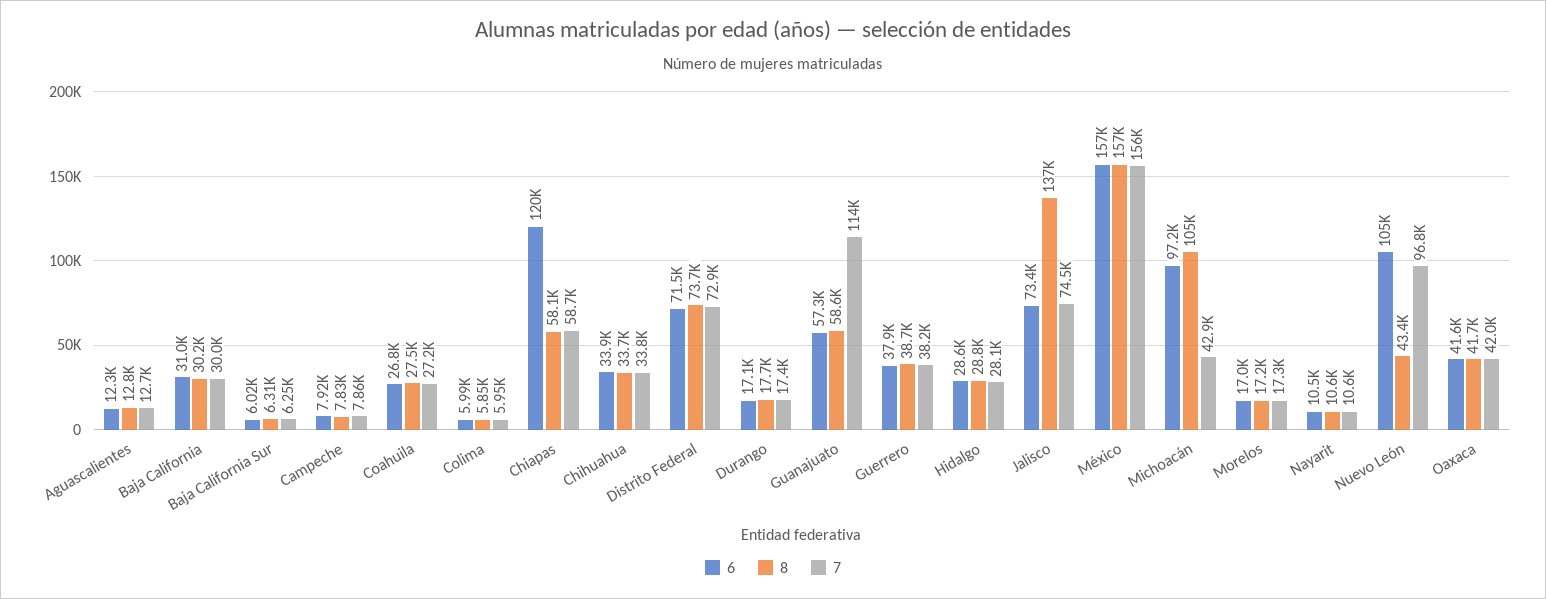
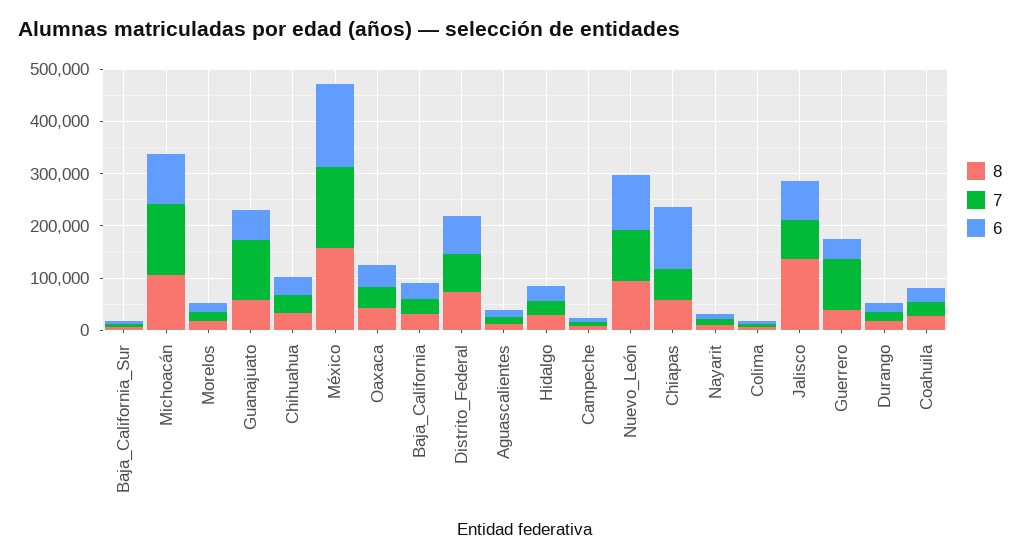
  {
    "6": {
      "Aguascalientes": 12300,
      "Baja California": 31000,
      "Baja California Sur": 6020,
      "Campeche": 7920,
      "Coahuila": 26800,
      "Colima": 5990,
      "Chiapas": 120000,
      "Chihuahua": 33900,
      "Distrito Federal": 71500,
      "Durango": 17100,
      "Guanajuato": 57300,
      "Guerrero": 37900,
      "Hidalgo": 28600,
      "Jalisco": 73400,
      "México": 157000,
      "Michoacán": 97200,
      "Morelos": 17000,
      "Nayarit": 10500,
      "Nuevo León": 105000,
      "Oaxaca": 41600
    },
    "8": {
      "Aguascalientes": 12800,
      "Baja California": 30200,
      "Baja California Sur": 6310,
      "Campeche": 7830,
      "Coahuila": 27500,
      "Colima": 5850,
      "Chiapas": 58100,
      "Chihuahua": 33700,
      "Distrito Federal": 73700,
      "Durango": 17700,
      "Guanajuato": 58600,
      "Guerrero": 38700,
      "Hidalgo": 28800,
      "Jalisco": 137000,
      "México": 157000,
      "Michoacán": 105000,
      "Morelos": 17200,
      "Nayarit": 10600,
-     "Nuevo León": 43400,
+     "Nuevo León": 100000,
      "Oaxaca": 41700
    },
    "7": {
      "Aguascalientes": 12700,
      "Baja California": 30000,
      "Baja California Sur": 6250,
      "Campeche": 7860,
      "Coahuila": 27200,
      "Colima": 5950,
      "Chiapas": 58700,
      "Chihuahua": 33800,
      "Distrito Federal": 72900,
      "Durango": 17400,
      "Guanajuato": 114000,
-     "Guerrero": 38200,
+     "Guerrero": 100000,
      "Hidalgo": 28100,
      "Jalisco": 74500,
      "México": 156000,
-     "Michoacán": 42900,
+     "Michoacán": 140000,
      "Morelos": 17300,
      "Nayarit": 10600,
      "Nuevo León": 96800,
      "Oaxaca": 42000
    }
  }

